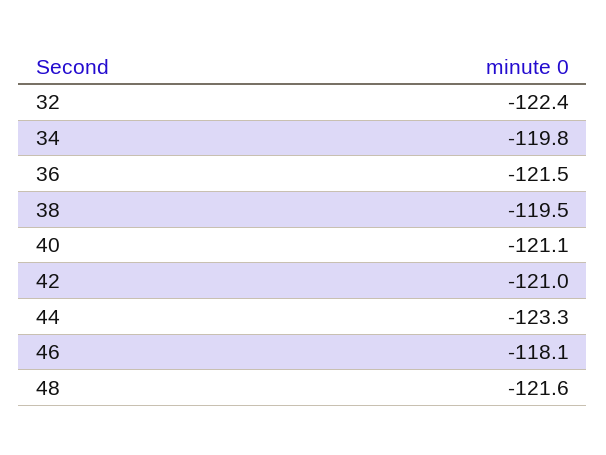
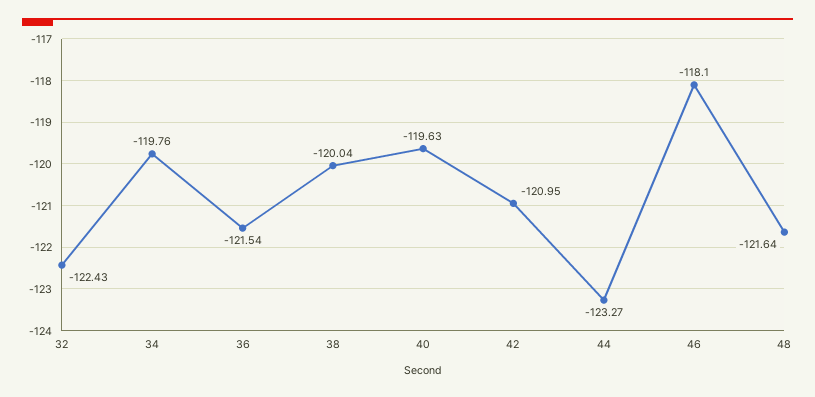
  {
    "32": -122.43,
    "34": -119.76,
    "36": -121.54,
-   "38": -119.5,
+   "38": -120.04,
-   "40": -121.1,
+   "40": -119.63,
    "42": -120.95,
    "44": -123.27,
    "46": -118.1,
    "48": -121.64
  }

